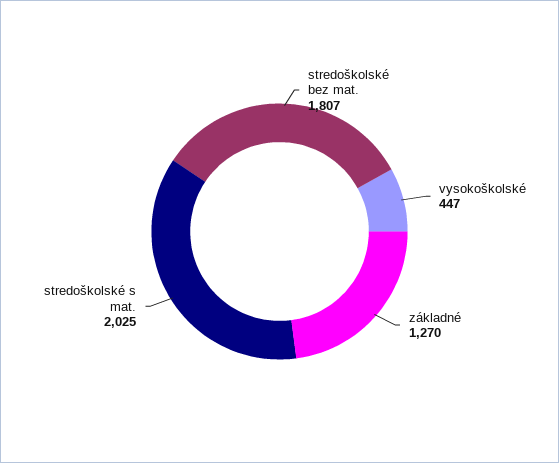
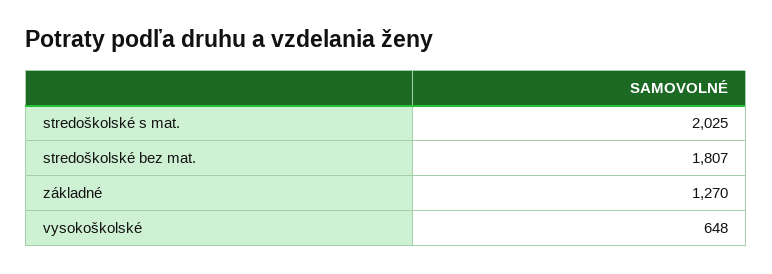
  {
    "stredoškolské bez mat.": 1807,
-   "vysokoškolské": 447,
+   "vysokoškolské": 648,
    "základné": 1270,
    "stredoškolské s mat.": 2025
  }

